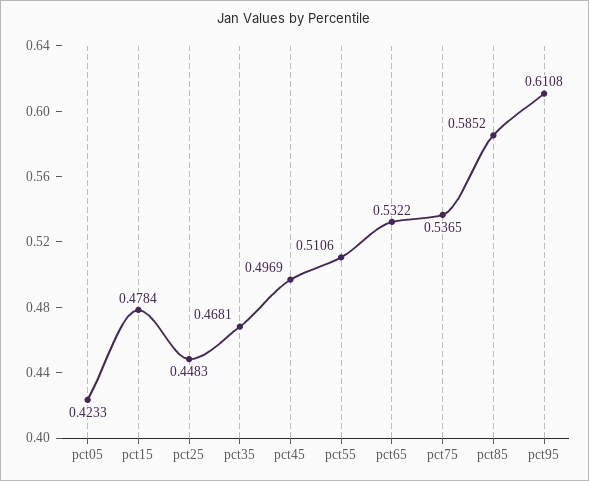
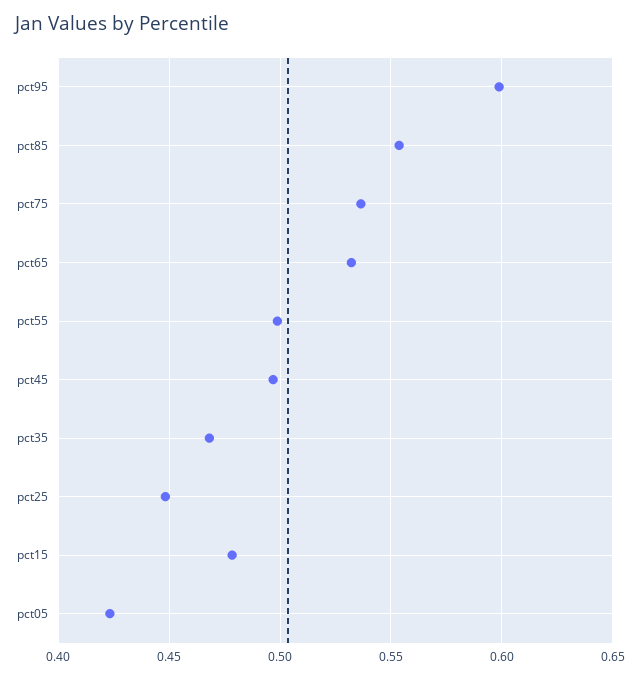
  {
    "pct05": 0.4233,
    "pct15": 0.4784,
    "pct25": 0.4483,
    "pct35": 0.4681,
    "pct45": 0.4969,
-   "pct55": 0.5106,
+   "pct55": 0.5,
    "pct65": 0.5322,
    "pct75": 0.5365,
-   "pct85": 0.5852,
+   "pct85": 0.555,
-   "pct95": 0.6108
+   "pct95": 0.6
  }

